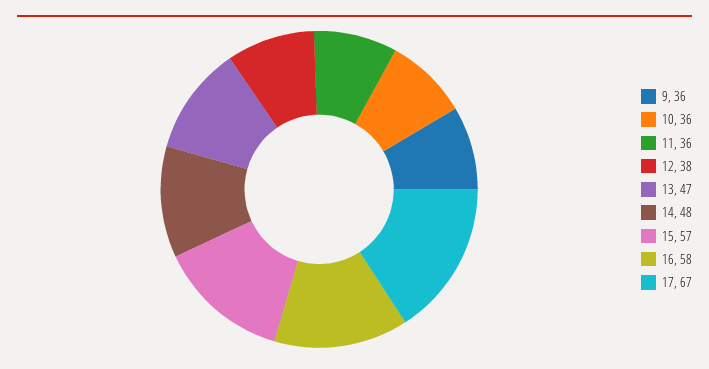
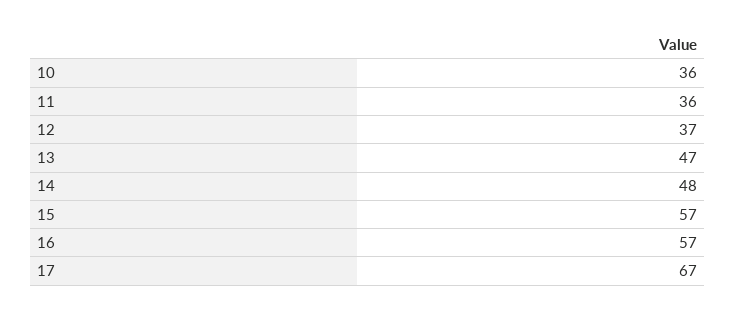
  {
-   "9": 36,
    "10": 36,
    "11": 36,
-   "12": 38,
+   "12": 37,
    "13": 47,
    "14": 48,
    "15": 57,
-   "16": 58,
+   "16": 57,
    "17": 67
  }

